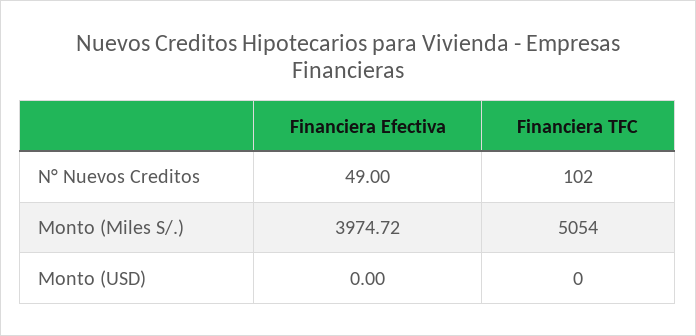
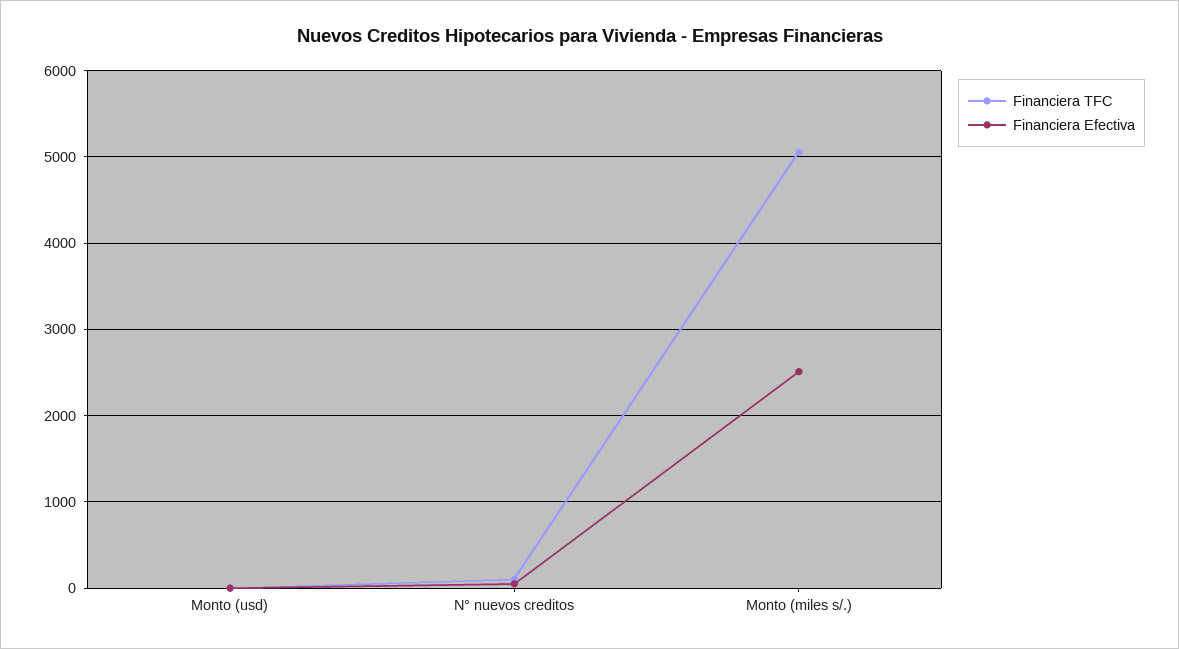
  {
    "Financiera Efectiva": {
      "N° Nuevos Creditos": 49,
-     "Monto (Miles S/.)": 3974.72,
+     "Monto (Miles S/.)": 2500,
      "Monto (USD)": 0
    },
    "Financiera TFC": {
      "N° Nuevos Creditos": 102,
      "Monto (Miles S/.)": 5054,
      "Monto (USD)": 0
    }
  }

